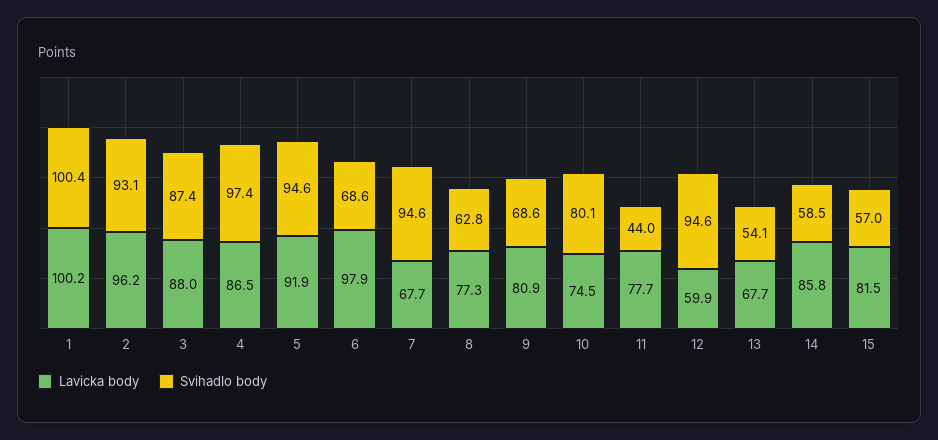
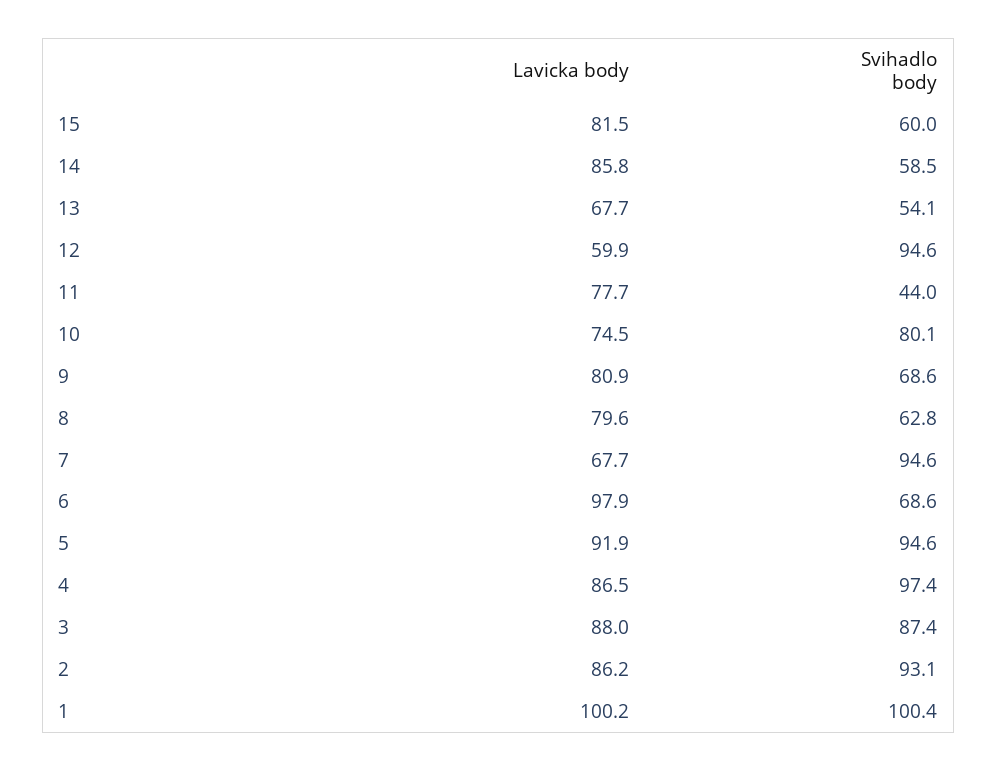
  {
    "Lavicka body": {
      "1": 100.2,
-     "2": 96.2,
+     "2": 86.2,
      "3": 88,
      "4": 86.5,
      "5": 91.9,
      "6": 97.9,
      "7": 67.7,
-     "8": 77.3,
+     "8": 79.6,
      "9": 80.9,
      "10": 74.5,
      "11": 77.7,
      "12": 59.9,
      "13": 67.7,
      "14": 85.8,
      "15": 81.5
    },
    "Svihadlo body": {
      "1": 100.4,
      "2": 93.1,
      "3": 87.4,
      "4": 97.4,
      "5": 94.6,
      "6": 68.6,
      "7": 94.6,
      "8": 62.8,
      "9": 68.6,
      "10": 80.1,
      "11": 44,
      "12": 94.6,
      "13": 54.1,
      "14": 58.5,
-     "15": 57
+     "15": 60
    }
  }

